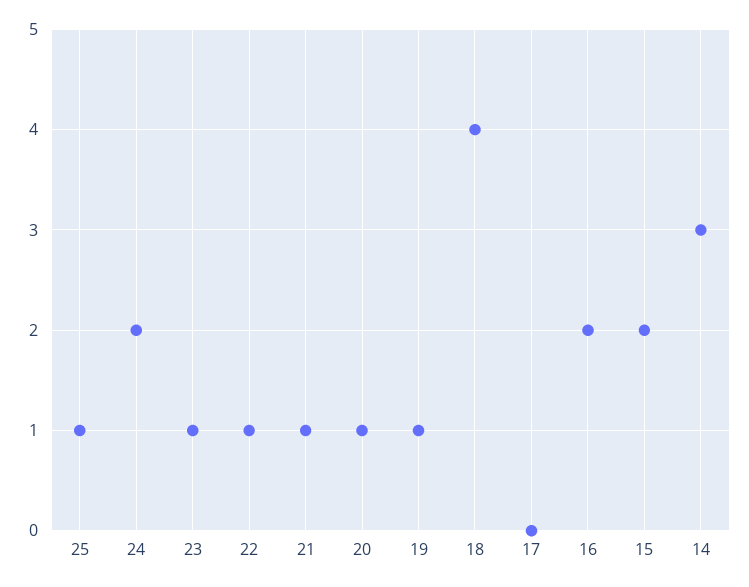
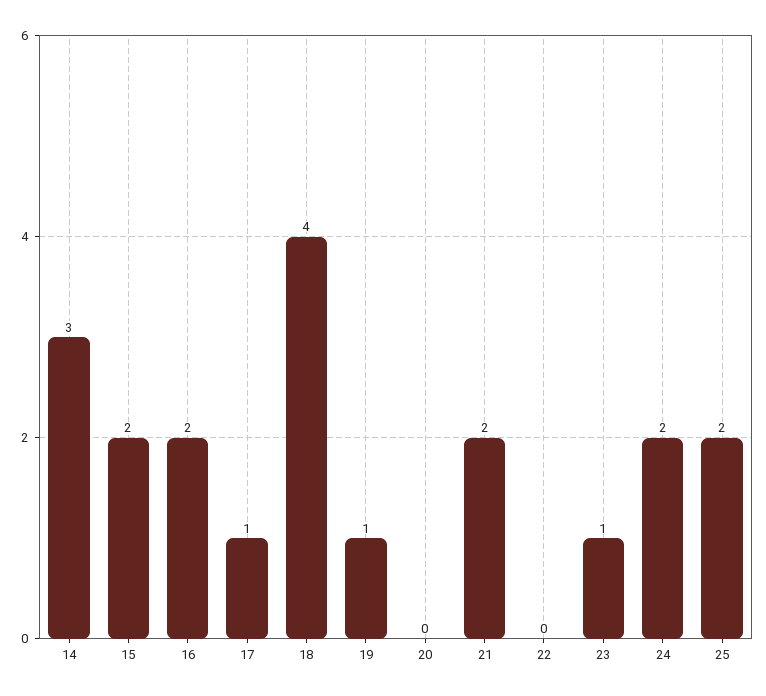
  {
-   "25": 1,
+   "25": 2,
    "24": 2,
    "23": 1,
-   "22": 1,
+   "22": 0,
-   "21": 1,
+   "21": 2,
-   "20": 1,
+   "20": 0,
    "19": 1,
    "18": 4,
-   "17": 0,
+   "17": 1,
    "16": 2,
    "15": 2,
    "14": 3
  }

